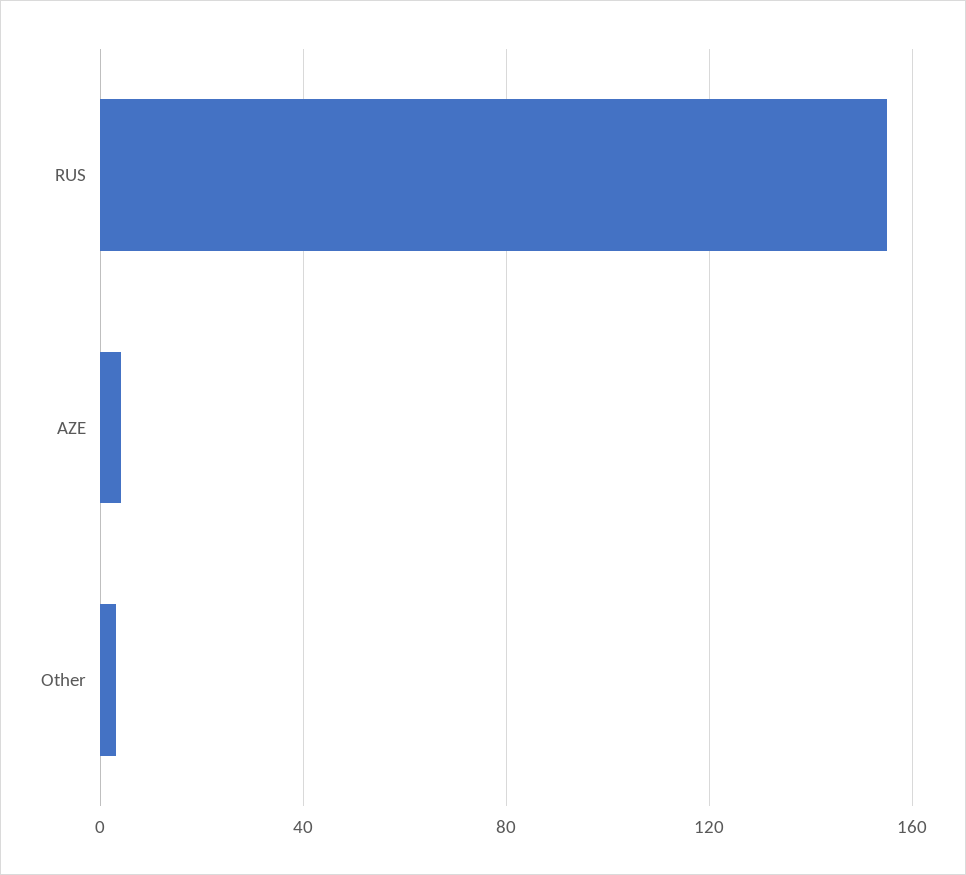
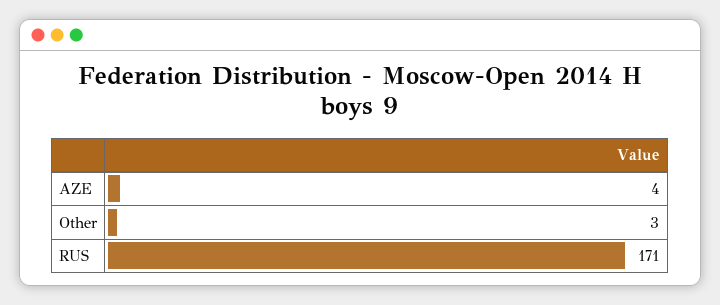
  {
-   "RUS": 155,
+   "RUS": 171,
    "AZE": 4,
    "Other": 3
  }

